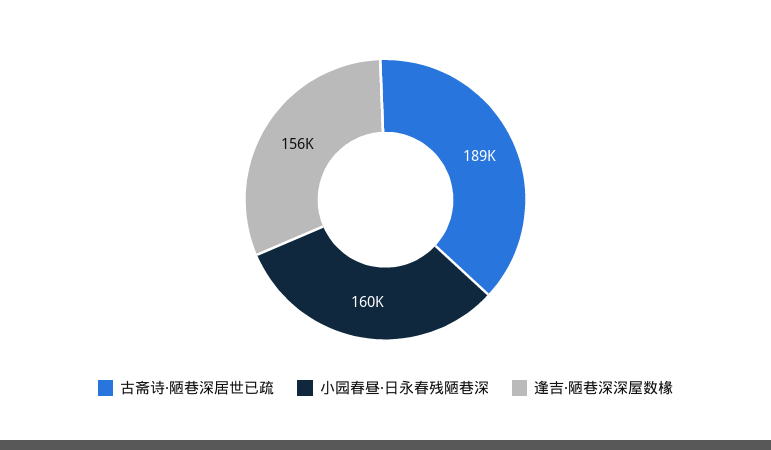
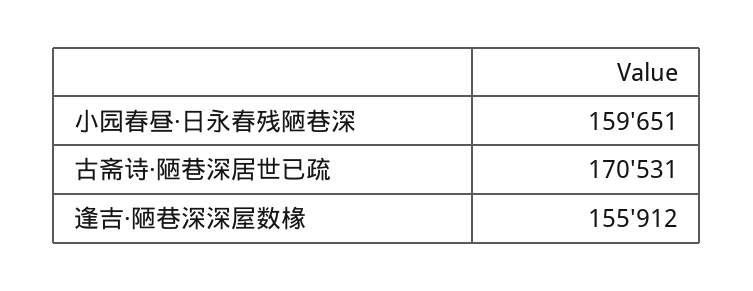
  {
-   "古斋诗·陋巷深居世已疏": 189000,
+   "古斋诗·陋巷深居世已疏": 170531,
    "小园春昼·日永春残陋巷深": 159651,
    "逢吉·陋巷深深屋数椽": 155912
  }

